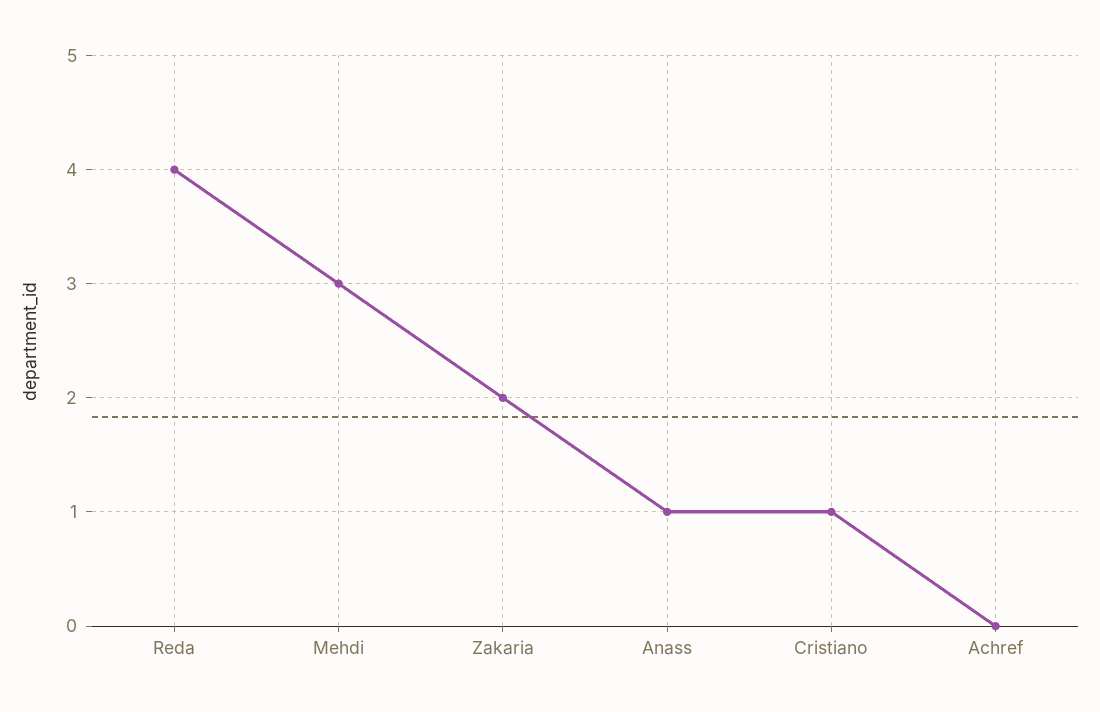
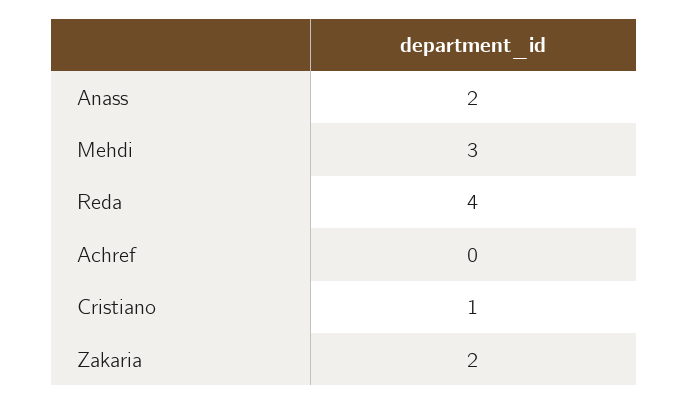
  {
    "Reda": 4,
    "Mehdi": 3,
    "Zakaria": 2,
-   "Anass": 1,
+   "Anass": 2,
    "Cristiano": 1,
    "Achref": 0
  }

